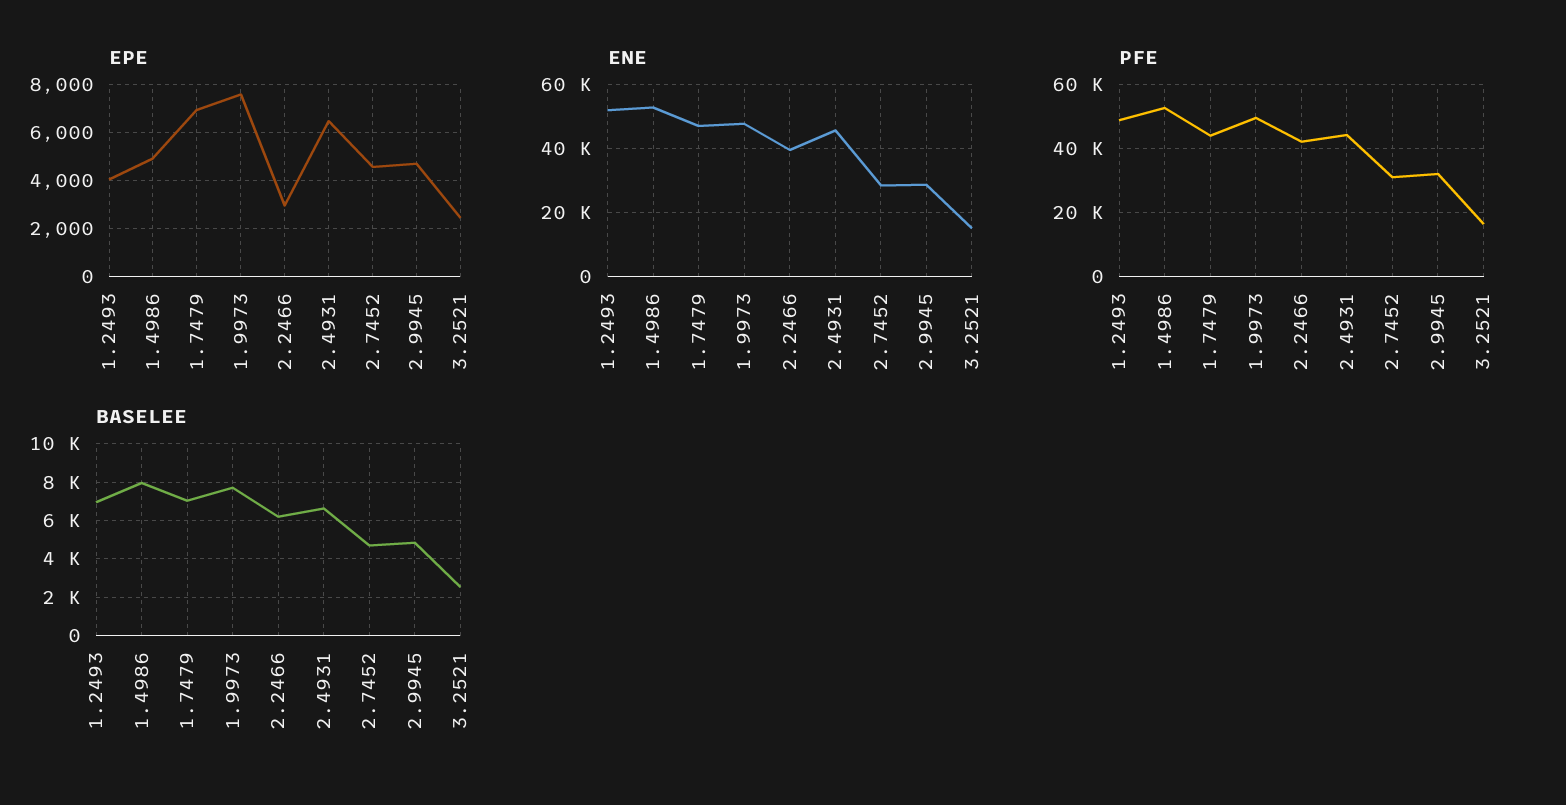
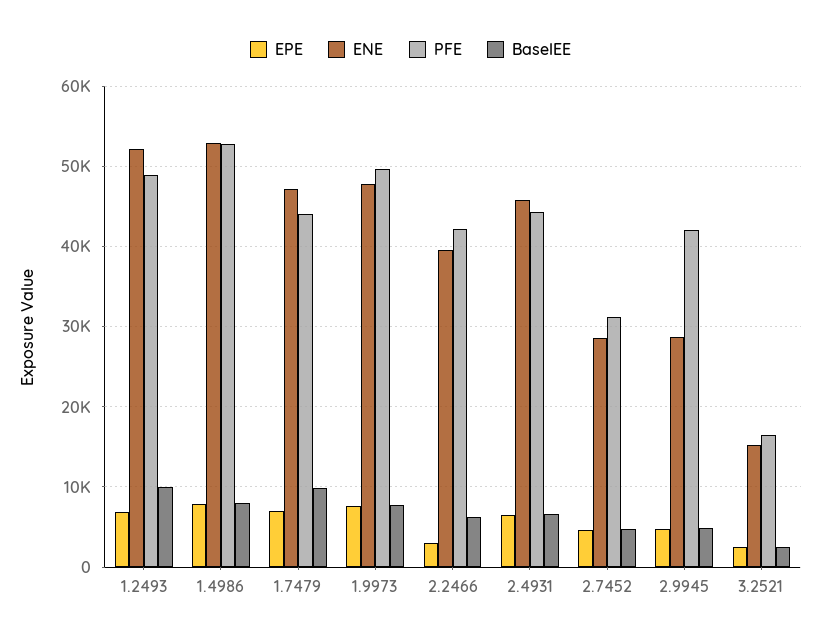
  {
    "EPE": {
-     "1.2493": 4000,
+     "1.2493": 7000,
-     "1.4986": 5000,
+     "1.4986": 8000,
      "1.7479": 7000,
      "1.9973": 7500,
      "2.2466": 3000,
      "2.4931": 6500,
      "2.7452": 4500,
      "2.9945": 4500,
      "3.2521": 2500
    },
    "ENE": {
      "1.2493": 52000,
      "1.4986": 53000,
      "1.7479": 47000,
      "1.9973": 48000,
      "2.2466": 40000,
      "2.4931": 46000,
      "2.7452": 29000,
      "2.9945": 29000,
      "3.2521": 15000
    },
    "PFE": {
      "1.2493": 49000,
      "1.4986": 53000,
      "1.7479": 44000,
      "1.9973": 50000,
      "2.2466": 42000,
      "2.4931": 44000,
      "2.7452": 31000,
-     "2.9945": 32000,
+     "2.9945": 42000,
      "3.2521": 16000
    },
    "BASELEE": {
-     "1.2493": 7000,
+     "1.2493": 10000,
      "1.4986": 8000,
-     "1.7479": 7000,
+     "1.7479": 10000,
      "1.9973": 7500,
      "2.2466": 6000,
      "2.4931": 6500,
      "2.7452": 4500,
      "2.9945": 5000,
      "3.2521": 2500
    }
  }

